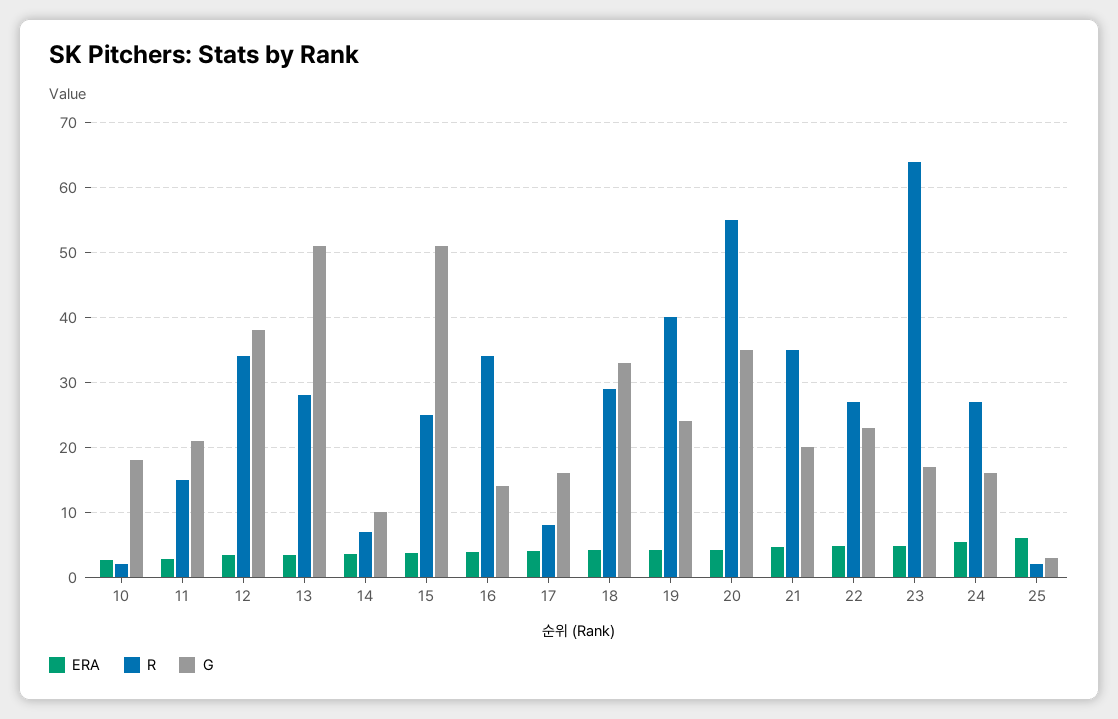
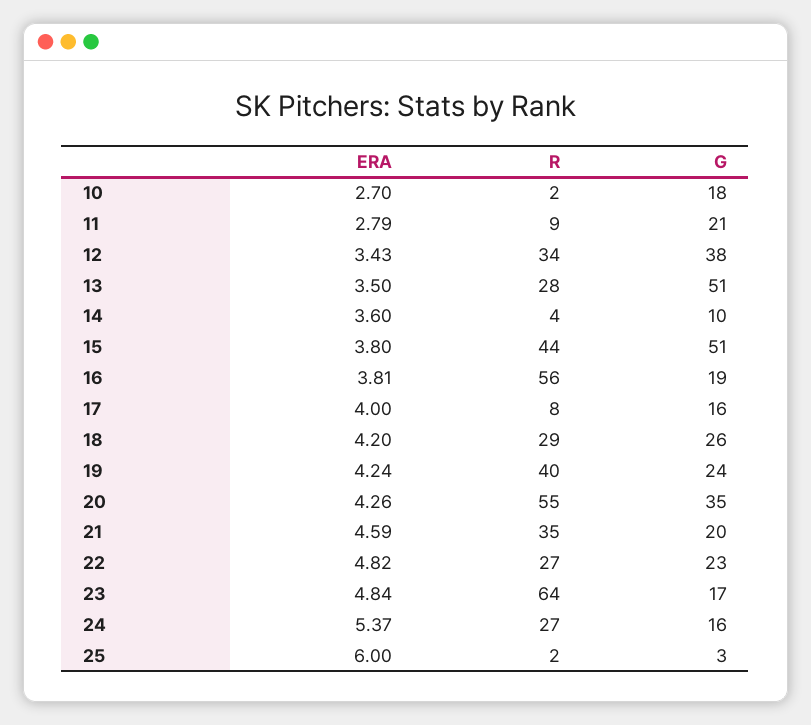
  {
    "ERA": {
      "10": 2.7,
      "11": 2.79,
      "12": 3.43,
      "13": 3.5,
      "14": 3.6,
      "15": 3.8,
      "16": 3.81,
      "17": 4,
      "18": 4.2,
      "19": 4.24,
      "20": 4.26,
      "21": 4.59,
      "22": 4.82,
      "23": 4.84,
      "24": 5.37,
      "25": 6
    },
    "R": {
      "10": 2,
-     "11": 15,
+     "11": 9,
      "12": 34,
      "13": 28,
-     "14": 7,
+     "14": 4,
-     "15": 25,
+     "15": 44,
-     "16": 34,
+     "16": 56,
      "17": 8,
      "18": 29,
      "19": 40,
      "20": 55,
      "21": 35,
      "22": 27,
      "23": 64,
      "24": 27,
      "25": 2
    },
    "G": {
      "10": 18,
      "11": 21,
      "12": 38,
      "13": 51,
      "14": 10,
      "15": 51,
-     "16": 14,
+     "16": 19,
      "17": 16,
-     "18": 33,
+     "18": 26,
      "19": 24,
      "20": 35,
      "21": 20,
      "22": 23,
      "23": 17,
      "24": 16,
      "25": 3
    }
  }

